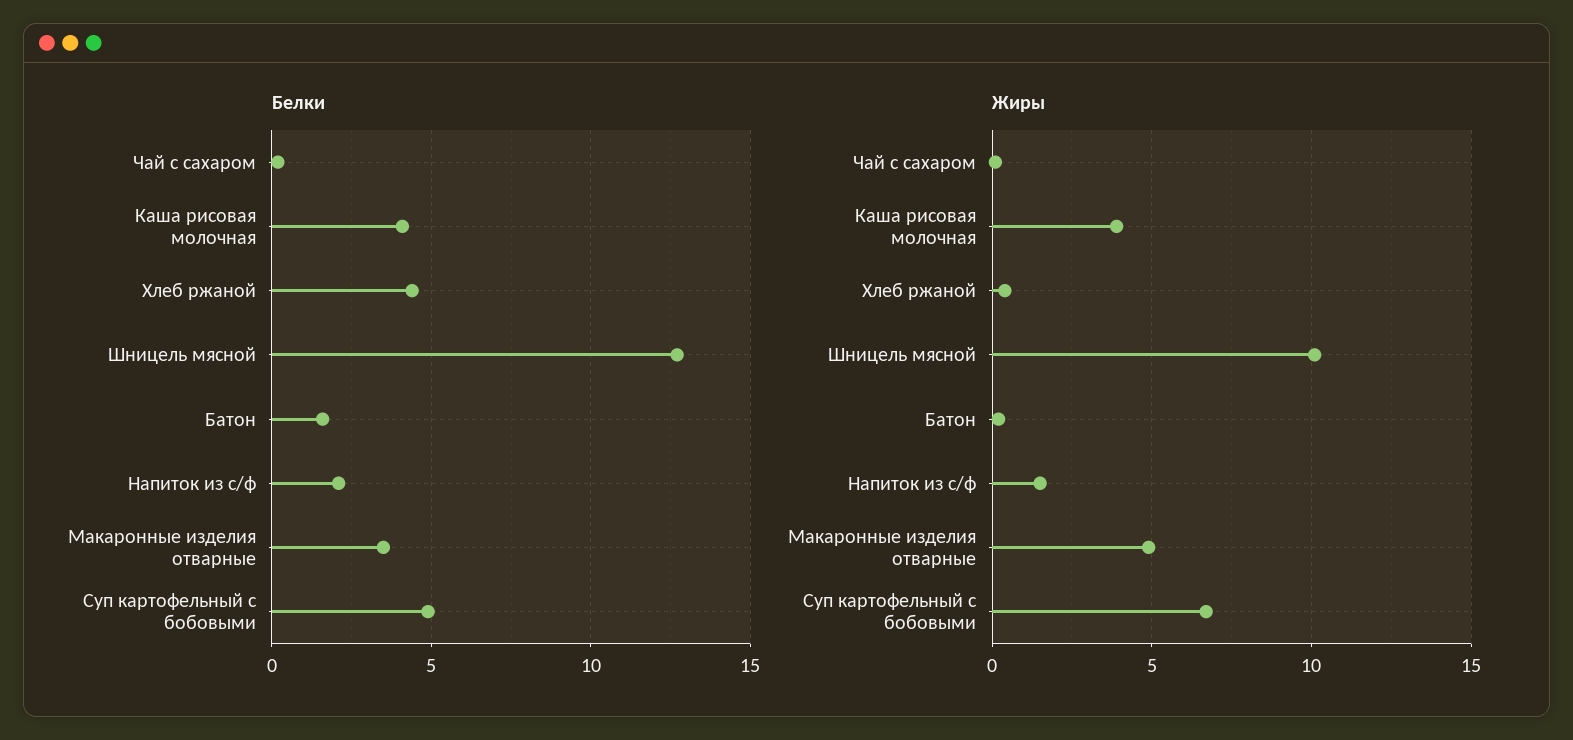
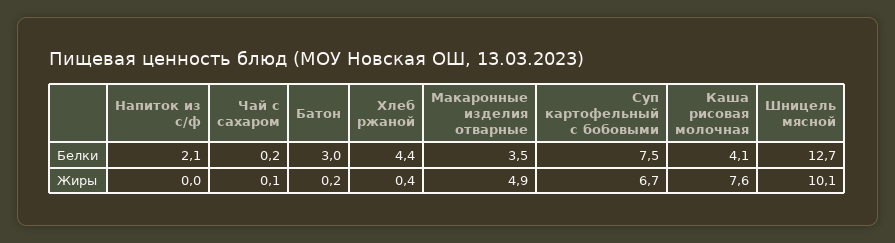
  {
    "Белки": {
      "Чай с сахаром": 0.2,
      "Каша рисовая молочная": 4.1,
      "Хлеб ржаной": 4.4,
      "Шницель мясной": 12.7,
-     "Батон": 1.5,
+     "Батон": 3,
      "Напиток из с/ф": 2.1,
      "Макаронные изделия отварные": 3.5,
-     "Суп картофельный с бобовыми": 5
+     "Суп картофельный с бобовыми": 7.5
    },
    "Жиры": {
      "Чай с сахаром": 0.1,
-     "Каша рисовая молочная": 4,
+     "Каша рисовая молочная": 7.6,
      "Хлеб ржаной": 0.4,
      "Шницель мясной": 10.1,
      "Батон": 0.2,
-     "Напиток из с/ф": 1.5,
+     "Напиток из с/ф": 0,
      "Макаронные изделия отварные": 4.9,
      "Суп картофельный с бобовыми": 6.7
    }
  }

